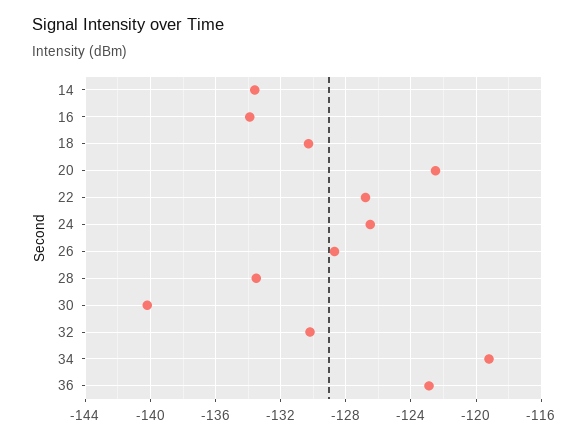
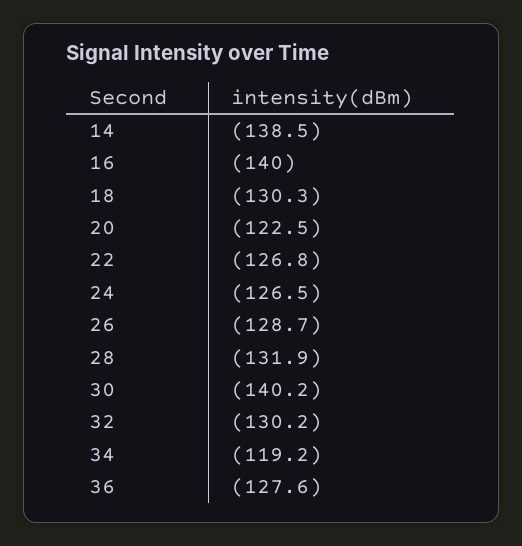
  {
-   "14": -133.5,
+   "14": -138.5,
-   "16": -134,
+   "16": -140,
    "18": -130.3,
    "20": -122.5,
    "22": -126.8,
    "24": -126.5,
    "26": -128.7,
-   "28": -133.5,
+   "28": -131.9,
    "30": -140.2,
    "32": -130.2,
    "34": -119.2,
-   "36": -123
+   "36": -127.6
  }

